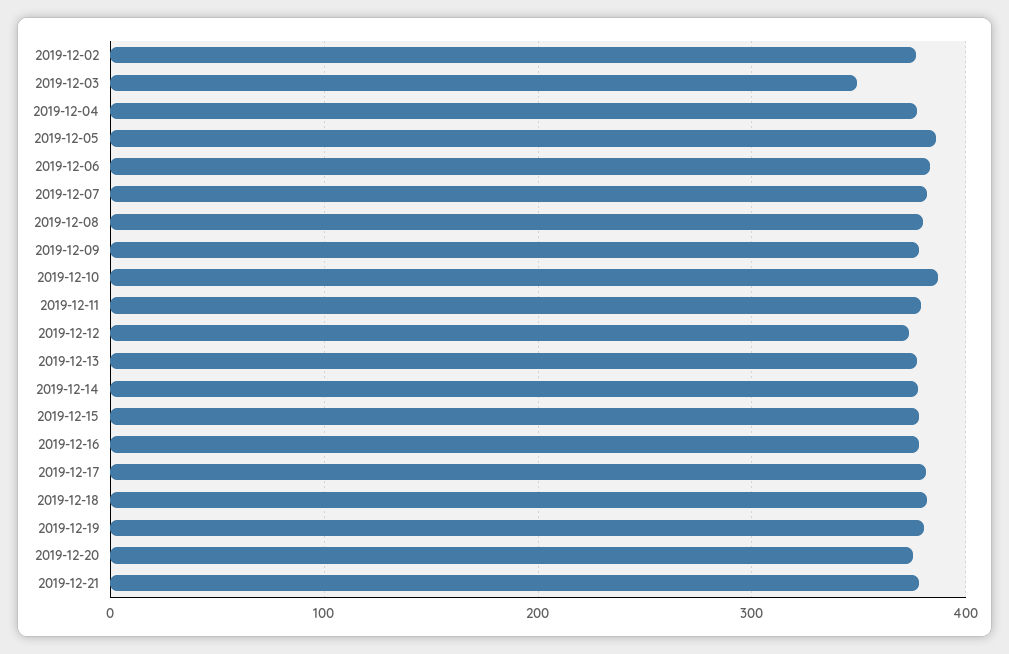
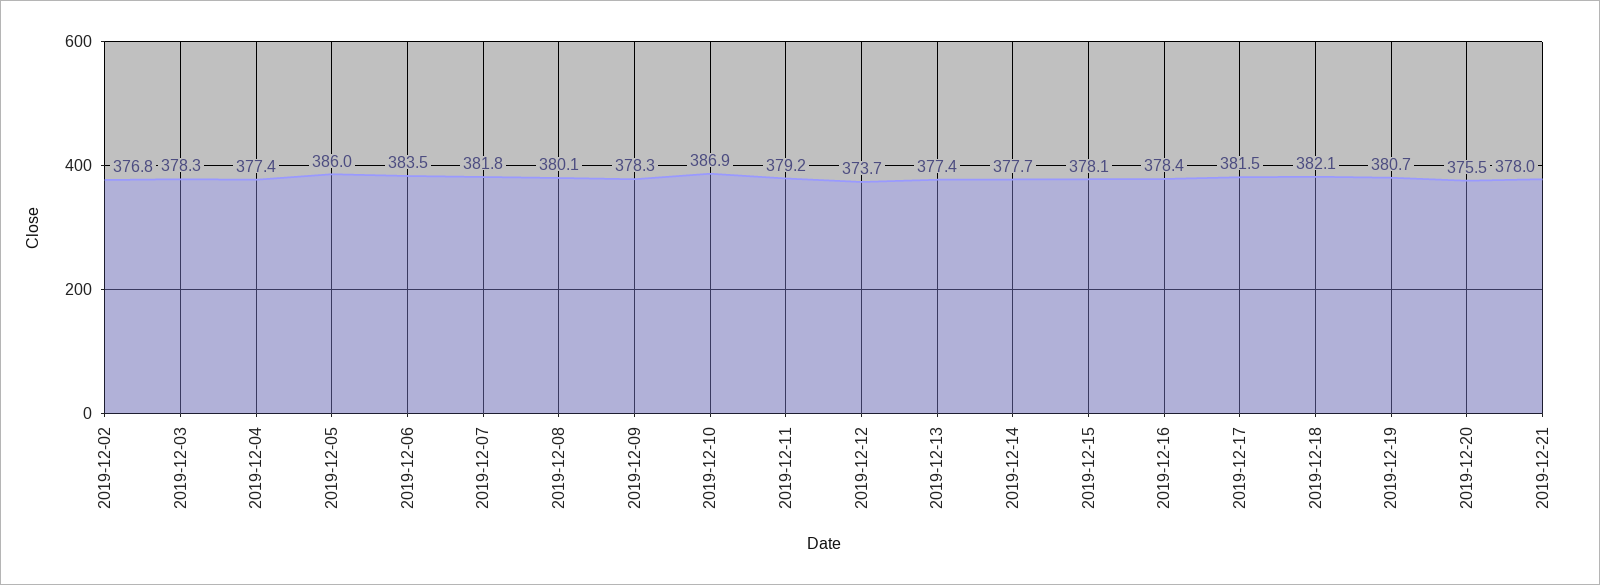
  {
    "2019-12-02": 376.8,
-   "2019-12-03": 350,
+   "2019-12-03": 378.3,
    "2019-12-04": 377.4,
    "2019-12-05": 386,
    "2019-12-06": 383.5,
    "2019-12-07": 381.8,
    "2019-12-08": 380.1,
    "2019-12-09": 378.3,
    "2019-12-10": 386.9,
    "2019-12-11": 379.2,
    "2019-12-12": 373.7,
    "2019-12-13": 377.4,
    "2019-12-14": 377.7,
    "2019-12-15": 378.1,
    "2019-12-16": 378.4,
    "2019-12-17": 381.5,
    "2019-12-18": 382.1,
    "2019-12-19": 380.7,
    "2019-12-20": 375.5,
    "2019-12-21": 378
  }

